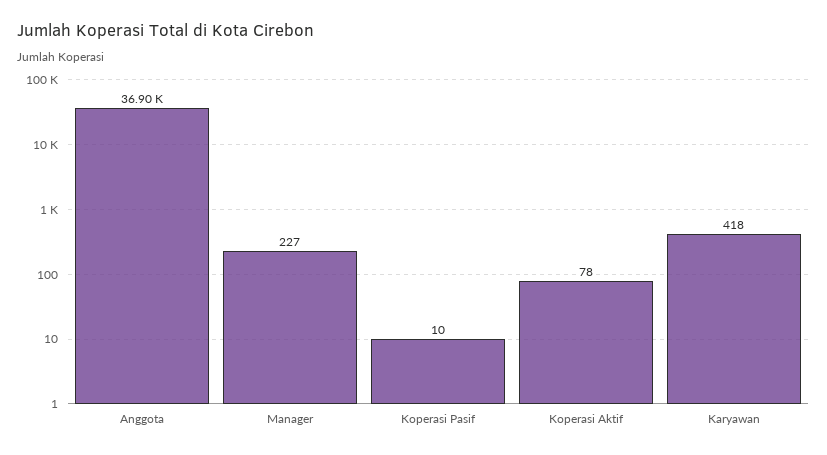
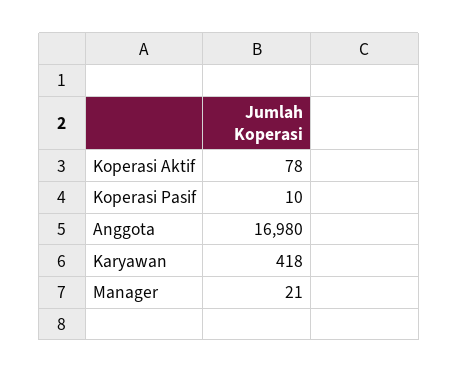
  {
-   "Anggota": 36900,
+   "Anggota": 16980,
-   "Manager": 227,
+   "Manager": 21,
    "Koperasi Pasif": 10,
    "Koperasi Aktif": 78,
    "Karyawan": 418
  }

